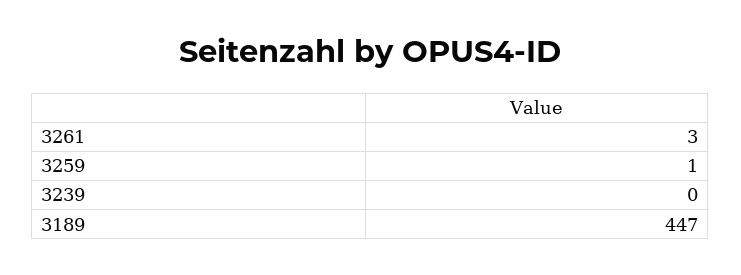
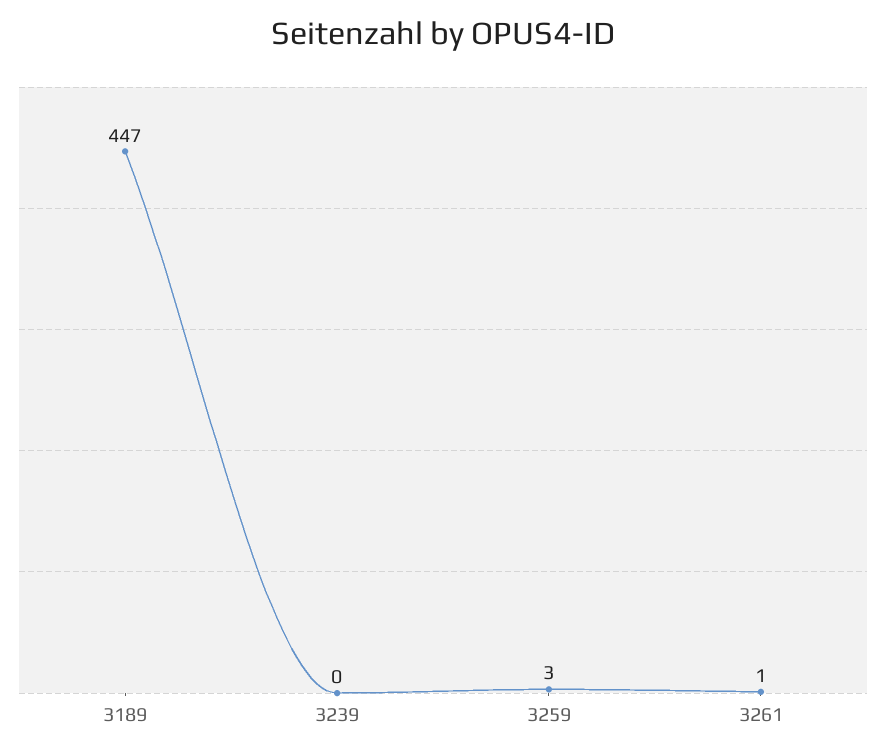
  {
-   "3261": 3,
+   "3261": 1,
-   "3259": 1,
+   "3259": 3,
    "3239": 0,
    "3189": 447
  }

